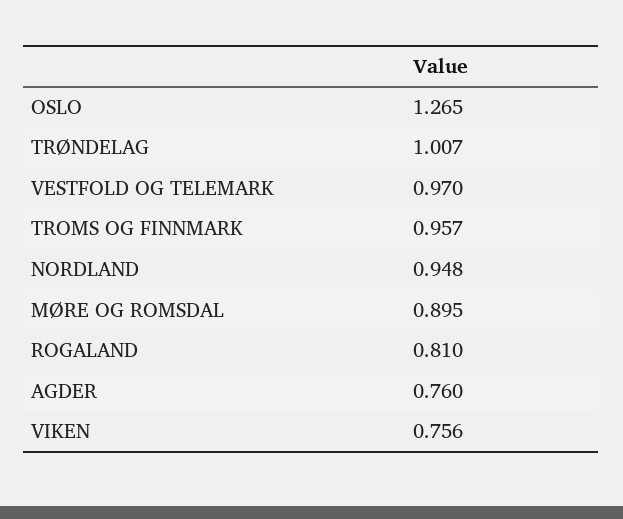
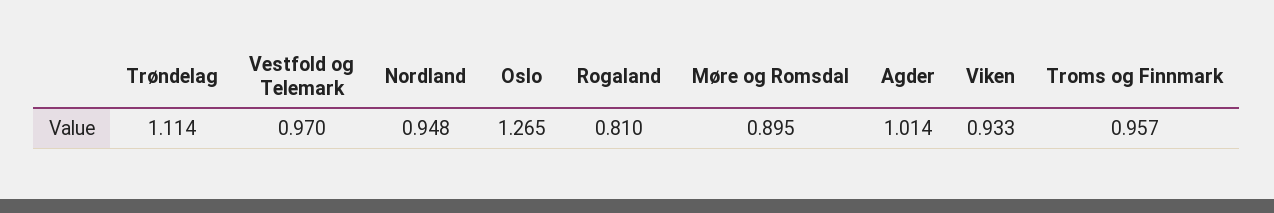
  {
    "OSLO": 1.265,
-   "TRØNDELAG": 1.007,
+   "TRØNDELAG": 1.114,
    "VESTFOLD OG TELEMARK": 0.97,
    "TROMS OG FINNMARK": 0.957,
    "NORDLAND": 0.948,
    "MØRE OG ROMSDAL": 0.895,
    "ROGALAND": 0.81,
-   "AGDER": 0.76,
+   "AGDER": 1.014,
-   "VIKEN": 0.756
+   "VIKEN": 0.933
  }

